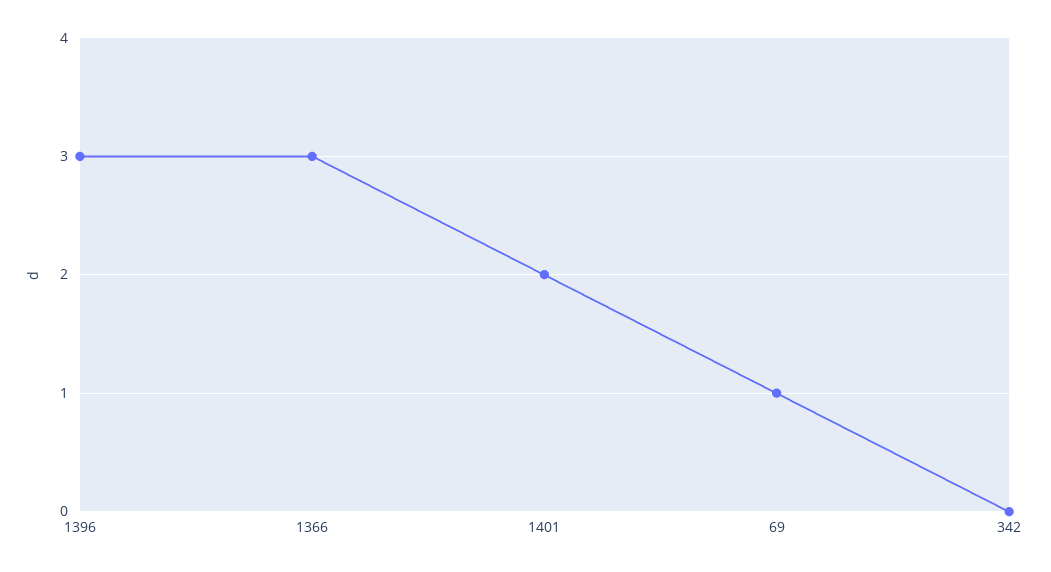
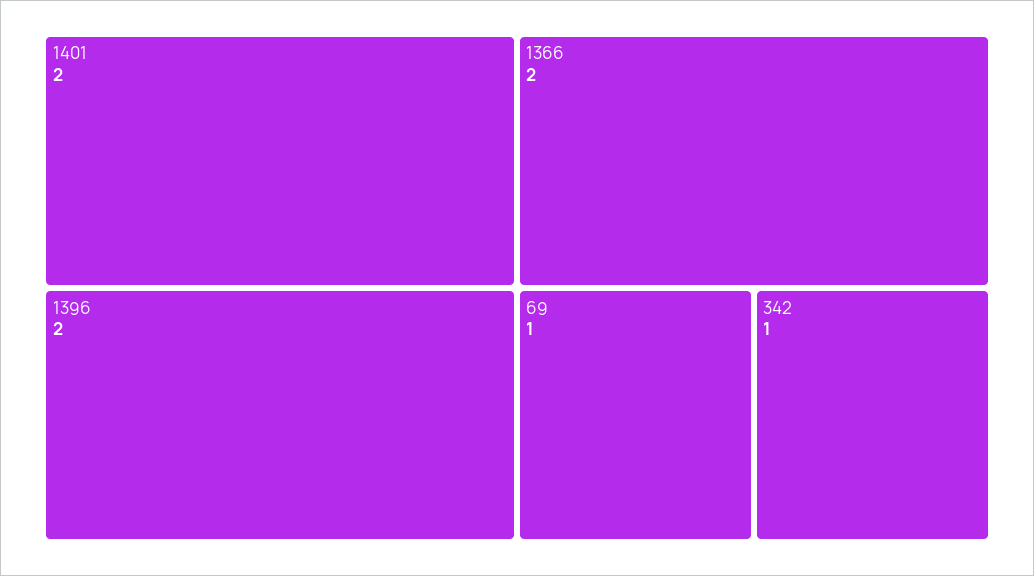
  {
-   "1396": 3,
+   "1396": 2,
-   "1366": 3,
+   "1366": 2,
    "1401": 2,
    "69": 1,
-   "342": 0
+   "342": 1
  }

